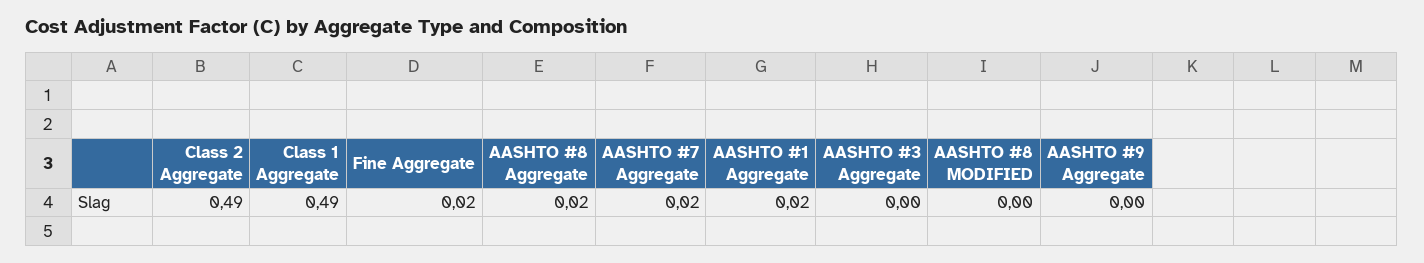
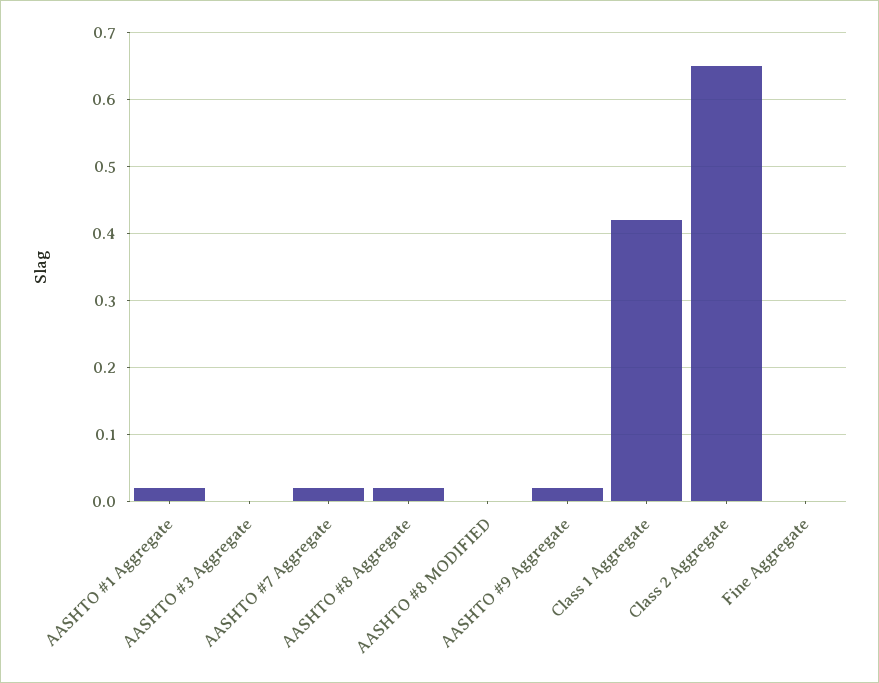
  {
-   "Class 2 Aggregate": 0.49,
+   "Class 2 Aggregate": 0.65,
-   "Class 1 Aggregate": 0.49,
+   "Class 1 Aggregate": 0.42,
-   "Fine Aggregate": 0.02,
+   "Fine Aggregate": 0,
    "AASHTO #8 Aggregate": 0.02,
    "AASHTO #7 Aggregate": 0.02,
    "AASHTO #1 Aggregate": 0.02,
    "AASHTO #3 Aggregate": 0,
    "AASHTO #8 MODIFIED": 0,
-   "AASHTO #9 Aggregate": 0
+   "AASHTO #9 Aggregate": 0.02
  }

